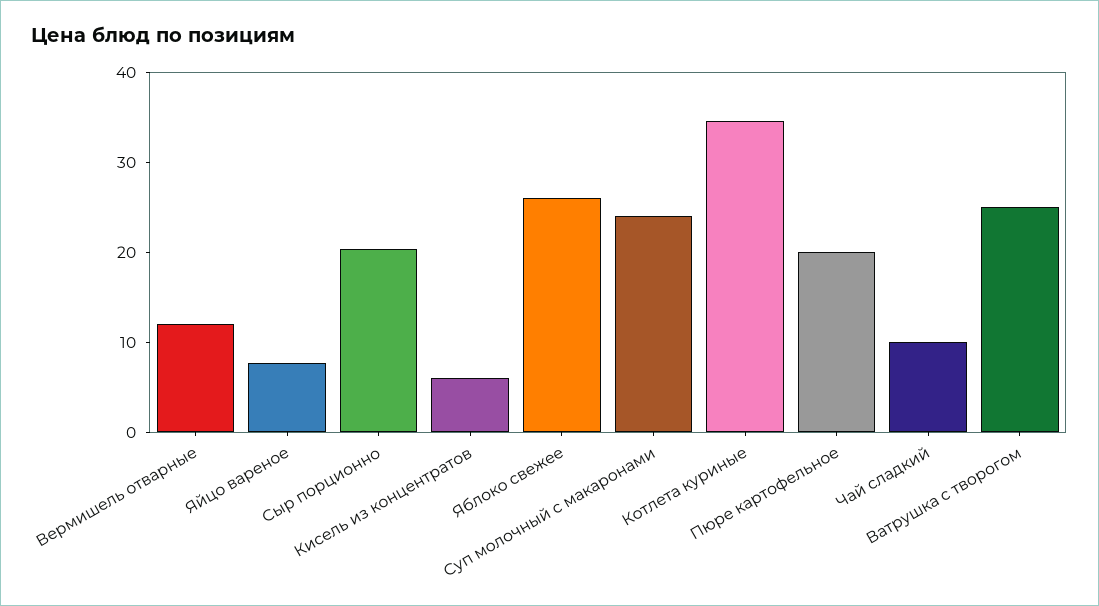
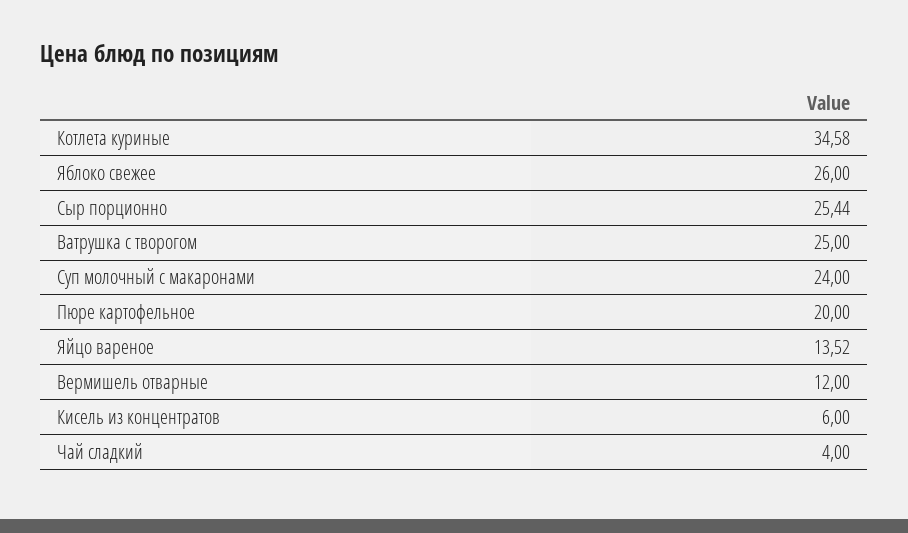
  {
    "Вермишель отварные": 12,
-   "Яйцо вареное": 8,
+   "Яйцо вареное": 13.52,
-   "Сыр порционно": 20,
+   "Сыр порционно": 25.44,
    "Кисель из концентратов": 6,
    "Яблоко свежее": 26,
    "Суп молочный с макаронами": 24,
    "Котлета куриные": 34.58,
    "Пюре картофельное": 20,
-   "Чай сладкий": 10,
+   "Чай сладкий": 4,
    "Ватрушка с творогом": 25
  }

